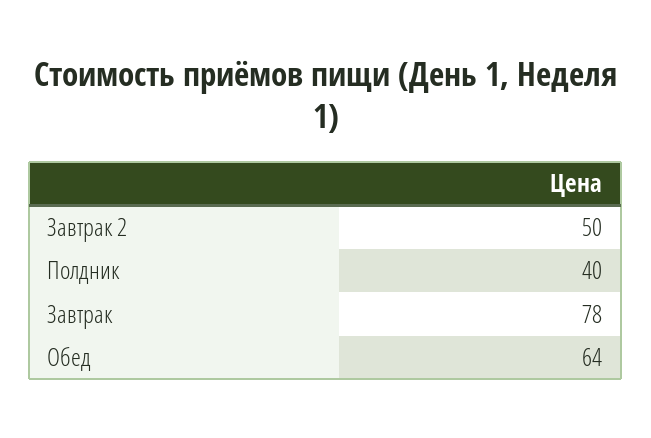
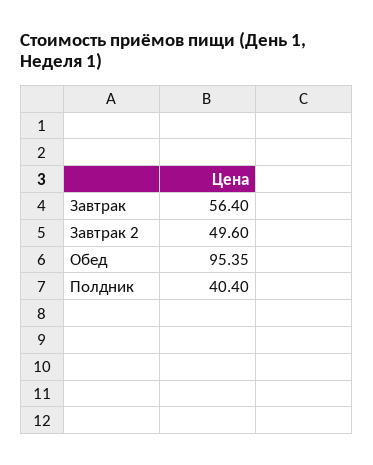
  {
    "Завтрак 2": 49.6,
    "Полдник": 40.4,
-   "Завтрак": 78,
+   "Завтрак": 56.4,
-   "Обед": 64
+   "Обед": 95.35
  }

